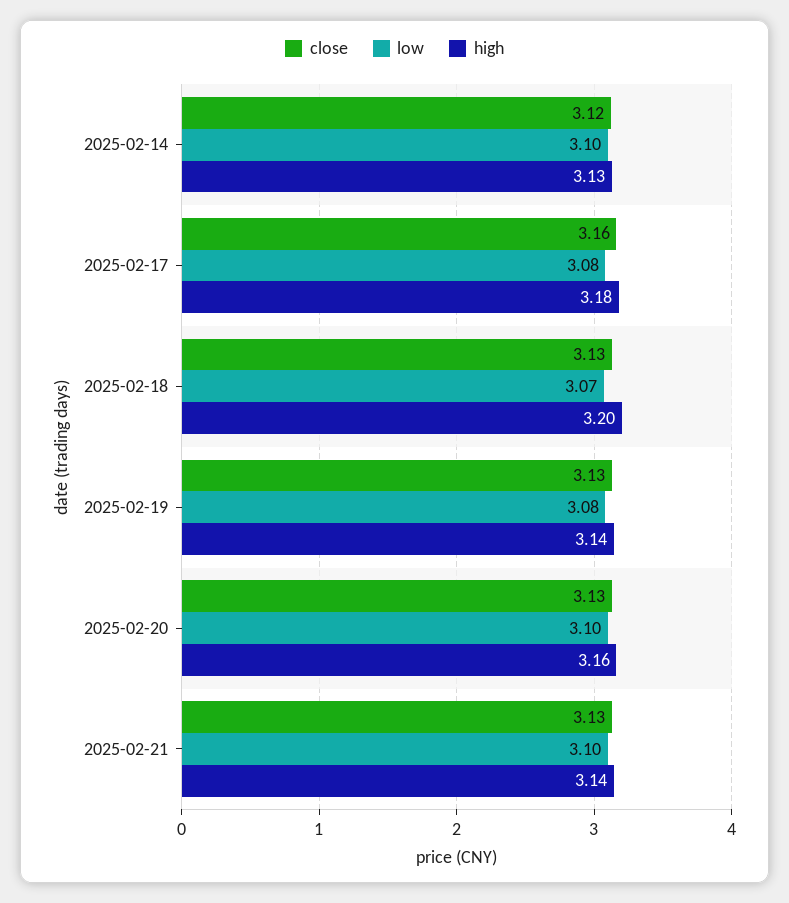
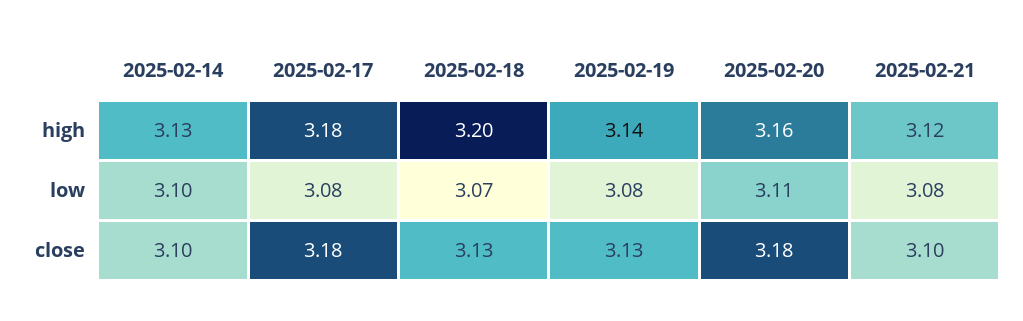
  {
    "close": {
-     "2025-02-14": 3.12,
+     "2025-02-14": 3.1,
-     "2025-02-17": 3.16,
+     "2025-02-17": 3.18,
      "2025-02-18": 3.13,
      "2025-02-19": 3.13,
-     "2025-02-20": 3.13,
+     "2025-02-20": 3.18,
-     "2025-02-21": 3.13
+     "2025-02-21": 3.1
    },
    "low": {
      "2025-02-14": 3.1,
      "2025-02-17": 3.08,
      "2025-02-18": 3.07,
      "2025-02-19": 3.08,
-     "2025-02-20": 3.1,
+     "2025-02-20": 3.11,
-     "2025-02-21": 3.1
+     "2025-02-21": 3.08
    },
    "high": {
      "2025-02-14": 3.13,
      "2025-02-17": 3.18,
      "2025-02-18": 3.2,
      "2025-02-19": 3.14,
      "2025-02-20": 3.16,
-     "2025-02-21": 3.14
+     "2025-02-21": 3.12
    }
  }

